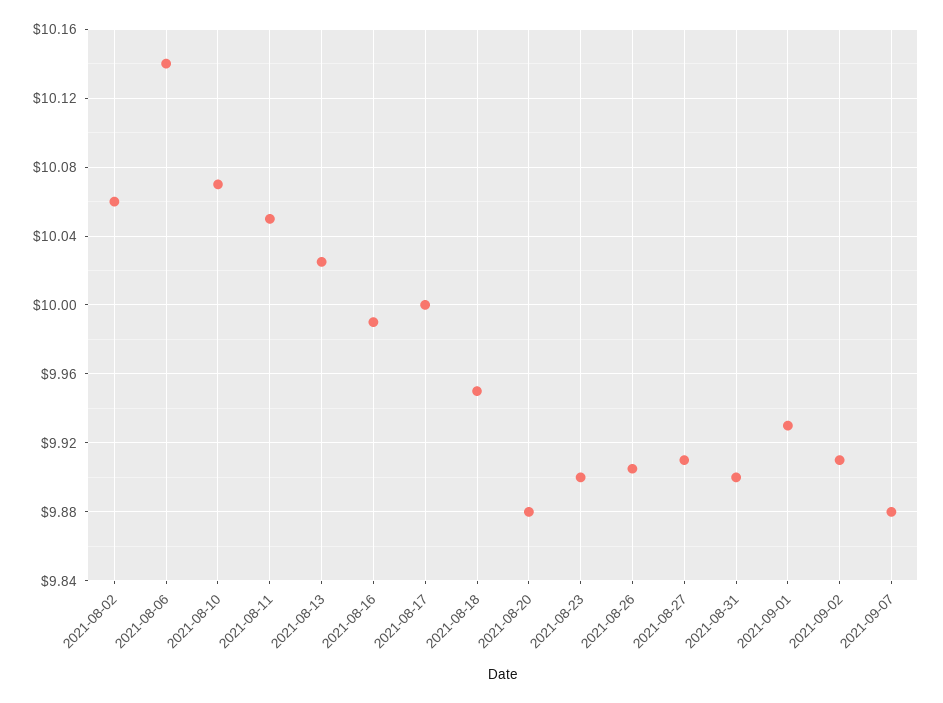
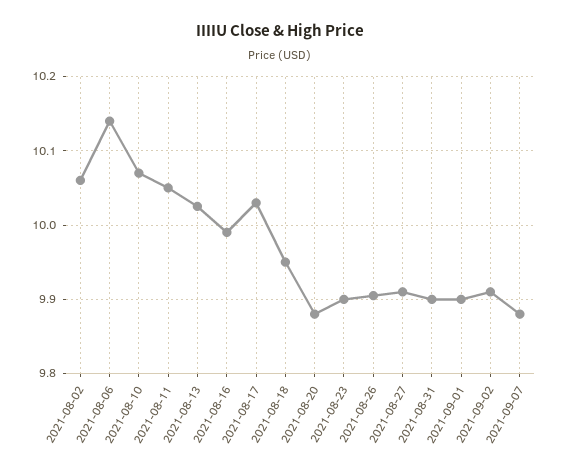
  {
    "2021-08-02": 10.06,
    "2021-08-06": 10.14,
    "2021-08-10": 10.07,
    "2021-08-11": 10.05,
    "2021-08-13": 10.025,
    "2021-08-16": 9.99,
-   "2021-08-17": 10,
+   "2021-08-17": 10.03,
    "2021-08-18": 9.95,
    "2021-08-20": 9.88,
    "2021-08-23": 9.9,
    "2021-08-26": 9.905,
    "2021-08-27": 9.91,
    "2021-08-31": 9.9,
-   "2021-09-01": 9.93,
+   "2021-09-01": 9.9,
    "2021-09-02": 9.91,
    "2021-09-07": 9.88
  }

